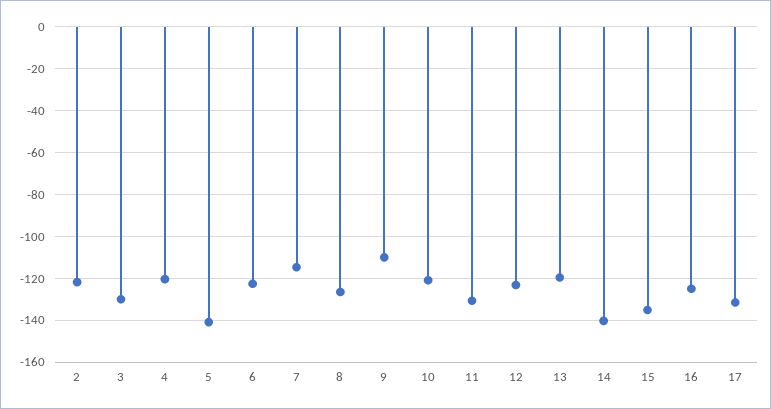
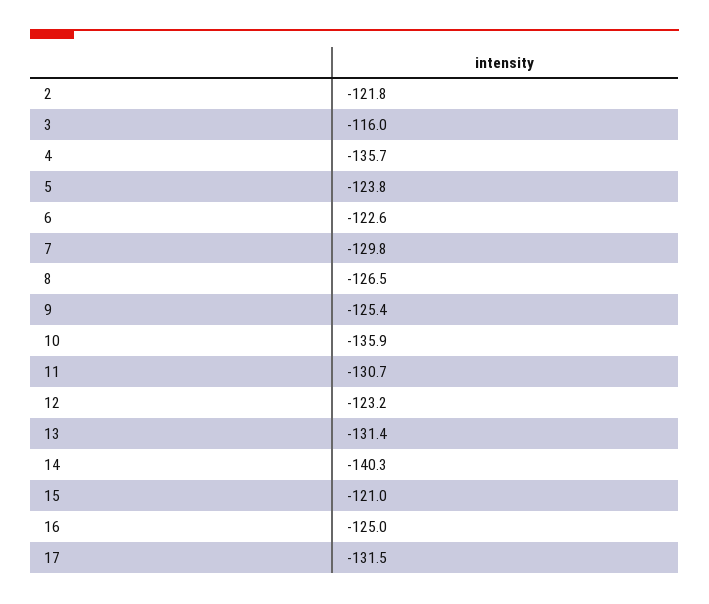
  {
    "2": -121.8,
-   "3": -130,
+   "3": -116,
-   "4": -120,
+   "4": -135.7,
-   "5": -140,
+   "5": -123.8,
    "6": -122.6,
-   "7": -115,
+   "7": -129.8,
    "8": -126.5,
-   "9": -110,
+   "9": -125.4,
-   "10": -120,
+   "10": -135.9,
    "11": -130.7,
    "12": -123.2,
-   "13": -120,
+   "13": -131.4,
    "14": -140.3,
-   "15": -135,
+   "15": -121,
    "16": -125,
    "17": -131.5
  }

